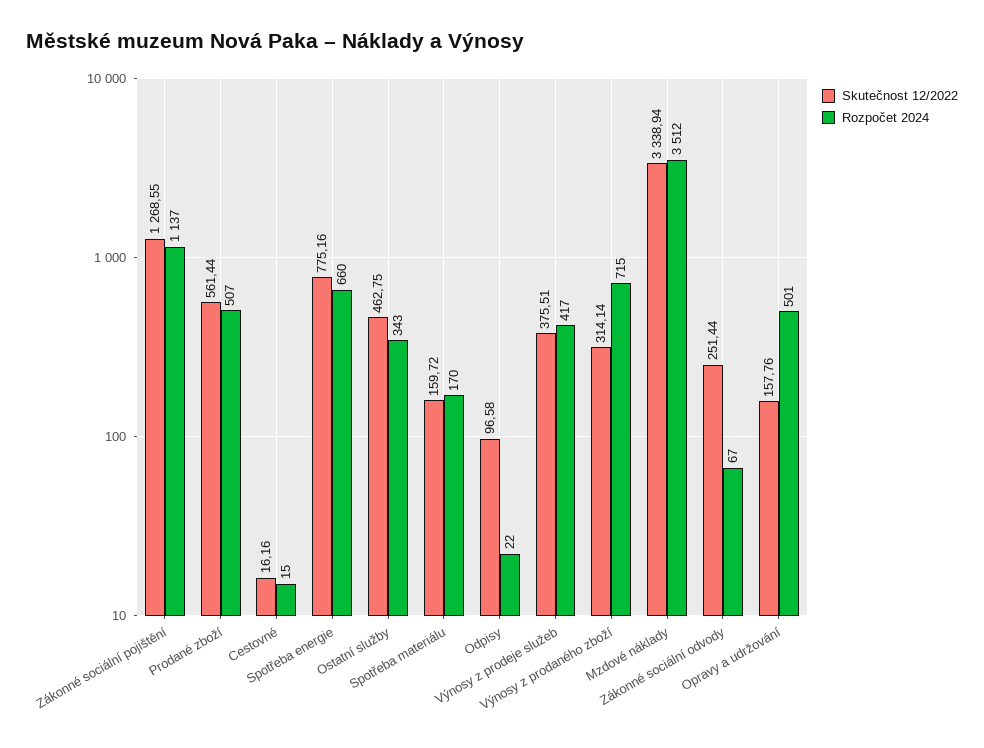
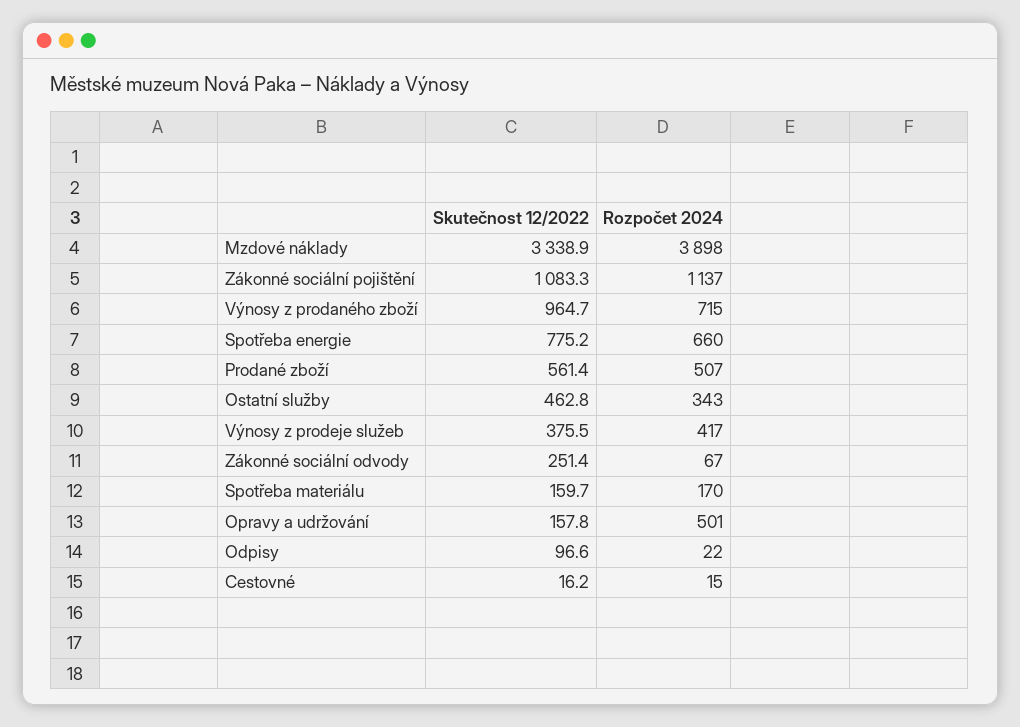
  {
    "Skutečnost 12/2022": {
-     "Zákonné sociální pojištění": 1268.55,
+     "Zákonné sociální pojištění": 1083.3,
      "Prodané zboží": 561.44,
      "Cestovné": 16.16,
      "Spotřeba energie": 775.16,
      "Ostatní služby": 462.75,
      "Spotřeba materiálu": 159.72,
      "Odpisy": 96.58,
      "Výnosy z prodeje služeb": 375.51,
-     "Výnosy z prodaného zboží": 314.14,
+     "Výnosy z prodaného zboží": 964.7,
      "Mzdové náklady": 3338.94,
      "Zákonné sociální odvody": 251.44,
      "Opravy a udržování": 157.76
    },
    "Rozpočet 2024": {
      "Zákonné sociální pojištění": 1137,
      "Prodané zboží": 507,
      "Cestovné": 15,
      "Spotřeba energie": 660,
      "Ostatní služby": 343,
      "Spotřeba materiálu": 170,
      "Odpisy": 22,
      "Výnosy z prodeje služeb": 417,
      "Výnosy z prodaného zboží": 715,
-     "Mzdové náklady": 3512,
+     "Mzdové náklady": 3898,
      "Zákonné sociální odvody": 67,
      "Opravy a udržování": 501
    }
  }

